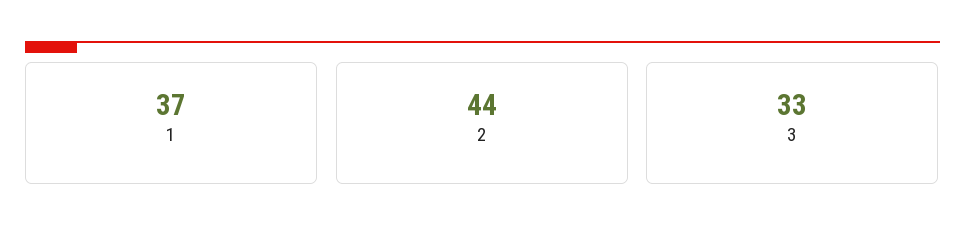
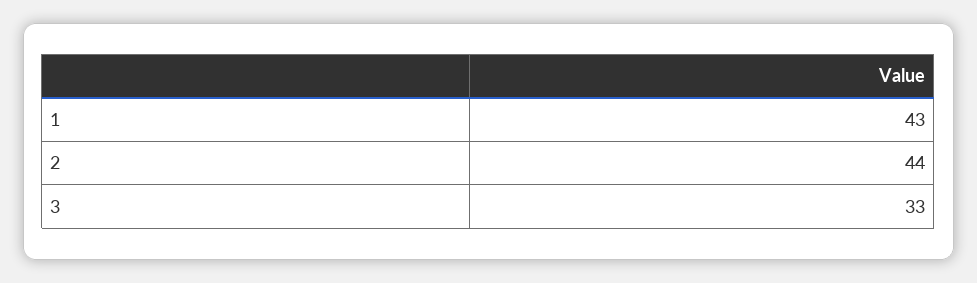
  {
-   "1": 37,
+   "1": 43,
    "2": 44,
    "3": 33
  }

